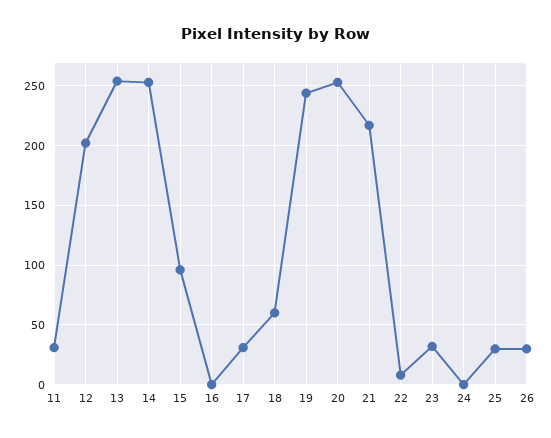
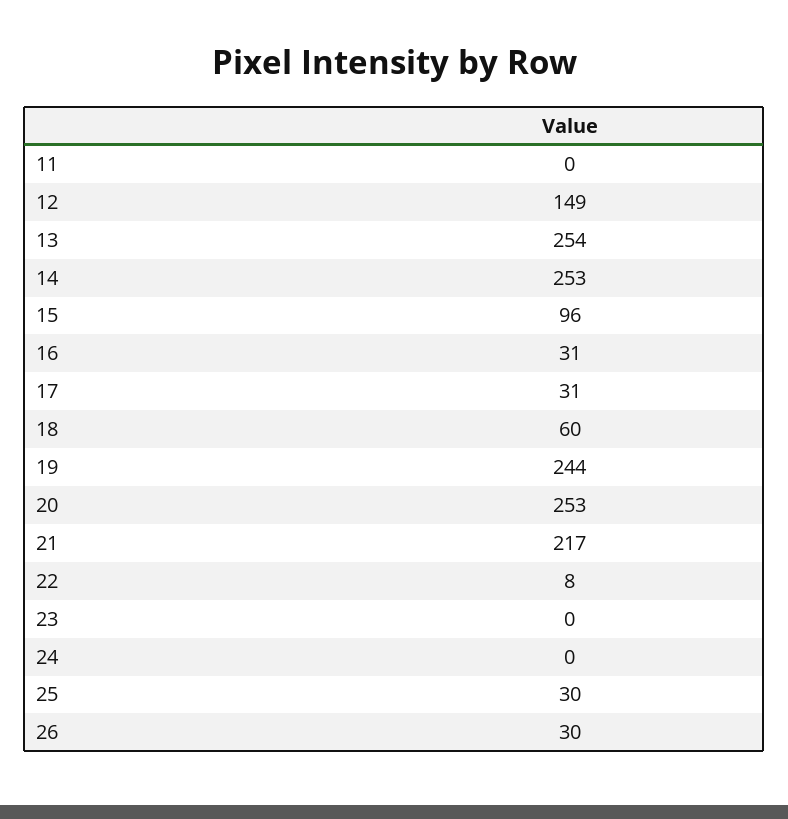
  {
-   "11": 30,
+   "11": 0,
-   "12": 200,
+   "12": 149,
    "13": 254,
    "14": 253,
    "15": 96,
-   "16": 0,
+   "16": 31,
    "17": 31,
    "18": 60,
    "19": 244,
    "20": 253,
    "21": 217,
    "22": 8,
-   "23": 30,
+   "23": 0,
    "24": 0,
    "25": 30,
    "26": 30
  }

